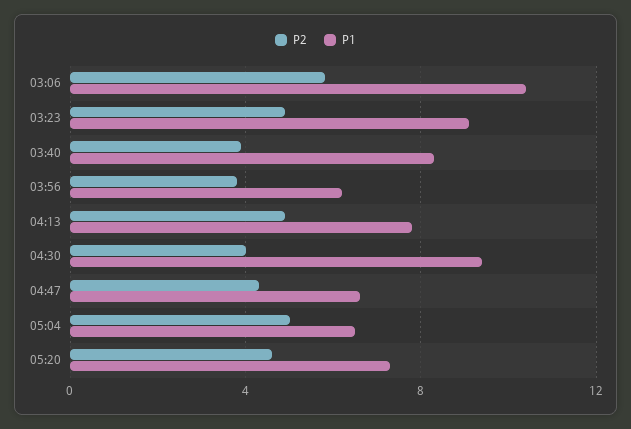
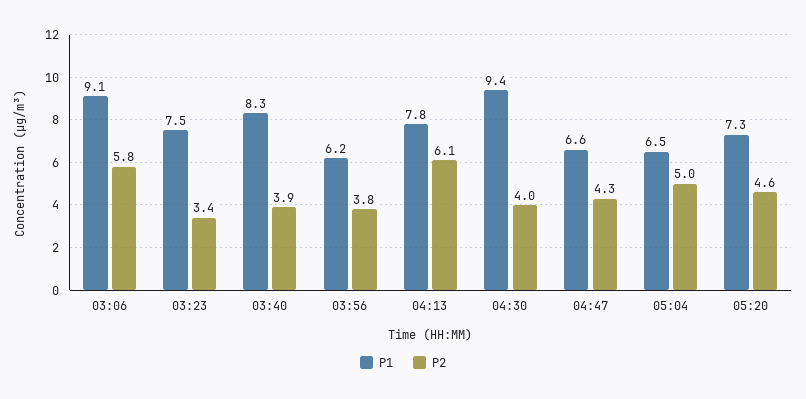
  {
    "P2": {
      "03:06": 5.8,
-     "03:23": 5,
+     "03:23": 3.4,
      "03:40": 3.9,
      "03:56": 3.8,
-     "04:13": 5,
+     "04:13": 6.1,
      "04:30": 4,
      "04:47": 4.3,
      "05:04": 5,
      "05:20": 4.6
    },
    "P1": {
-     "03:06": 10.5,
+     "03:06": 9.1,
-     "03:23": 9,
+     "03:23": 7.5,
      "03:40": 8.3,
      "03:56": 6.2,
      "04:13": 7.8,
      "04:30": 9.4,
      "04:47": 6.6,
      "05:04": 6.5,
      "05:20": 7.3
    }
  }

